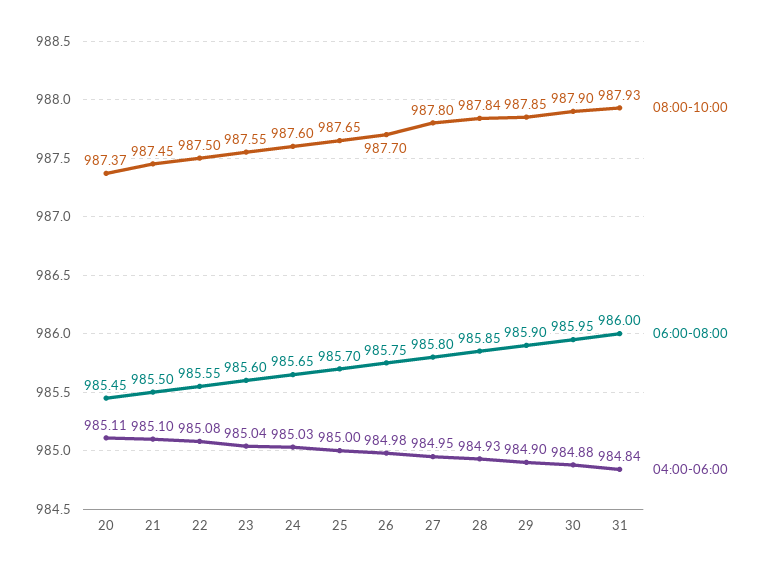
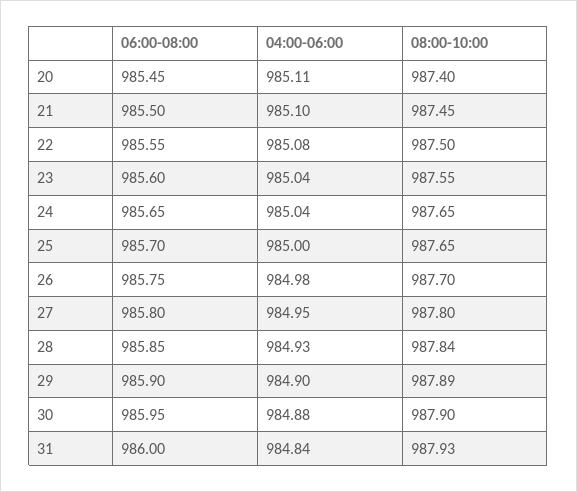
  {
    "08:00-10:00": {
-     "20": 987.37,
+     "20": 987.4,
      "21": 987.45,
      "22": 987.5,
      "23": 987.55,
-     "24": 987.6,
+     "24": 987.65,
      "25": 987.65,
      "26": 987.7,
      "27": 987.8,
      "28": 987.84,
-     "29": 987.85,
+     "29": 987.89,
      "30": 987.9,
      "31": 987.93
    },
    "06:00-08:00": {
      "20": 985.45,
      "21": 985.5,
      "22": 985.55,
      "23": 985.6,
      "24": 985.65,
      "25": 985.7,
      "26": 985.75,
      "27": 985.8,
      "28": 985.85,
      "29": 985.9,
      "30": 985.95,
      "31": 986
    },
    "04:00-06:00": {
      "20": 985.11,
      "21": 985.1,
      "22": 985.08,
      "23": 985.04,
-     "24": 985.03,
+     "24": 985.04,
      "25": 985,
      "26": 984.98,
      "27": 984.95,
      "28": 984.93,
      "29": 984.9,
      "30": 984.88,
      "31": 984.84
    }
  }

